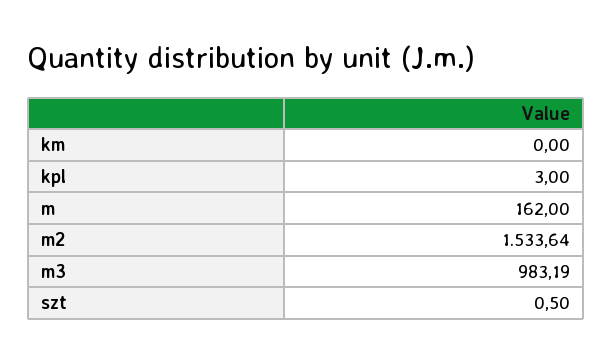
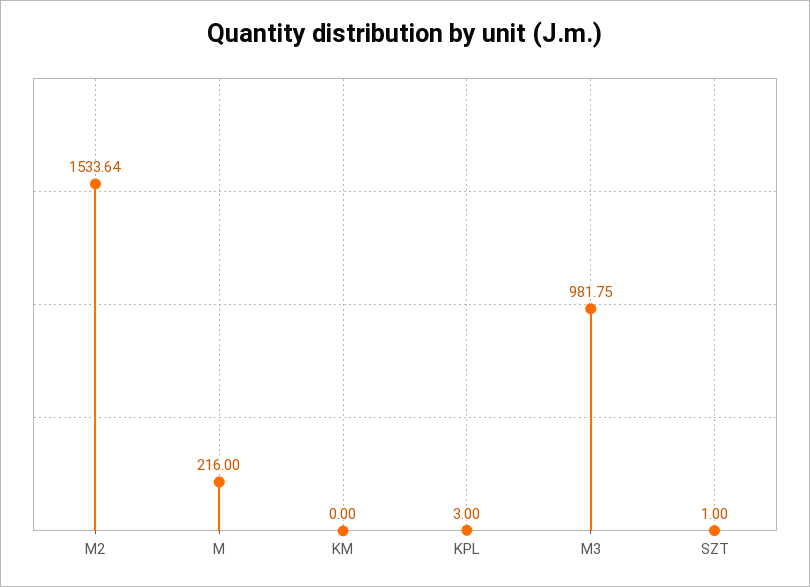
  {
    "km": 0,
    "kpl": 3,
-   "m": 162,
+   "m": 216,
    "m2": 1533.64,
-   "m3": 983.19,
+   "m3": 981.75,
-   "szt": 0.5
+   "szt": 1
  }

